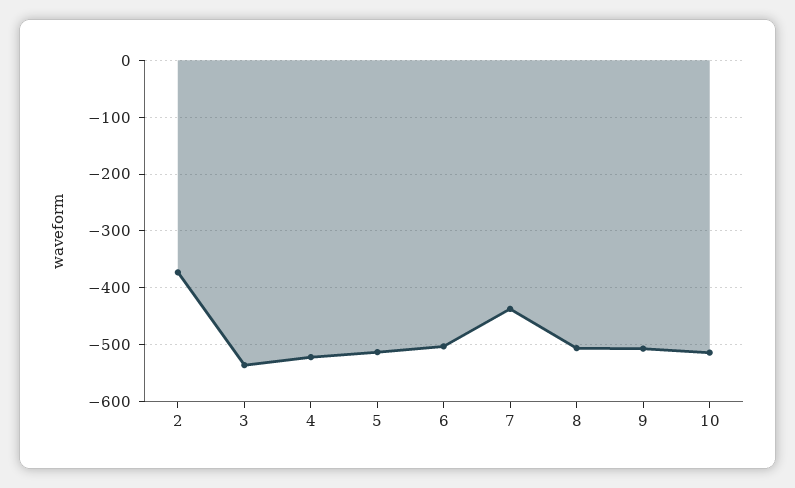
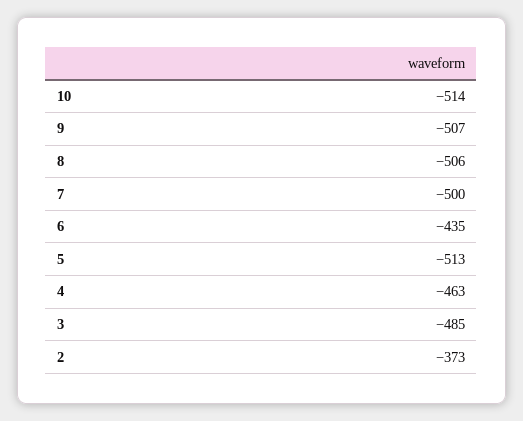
  {
    "2": -373,
-   "3": -540,
+   "3": -485,
-   "4": -520,
+   "4": -463,
    "5": -513,
-   "6": -500,
+   "6": -435,
-   "7": -440,
+   "7": -500,
    "8": -506,
    "9": -507,
    "10": -514
  }

